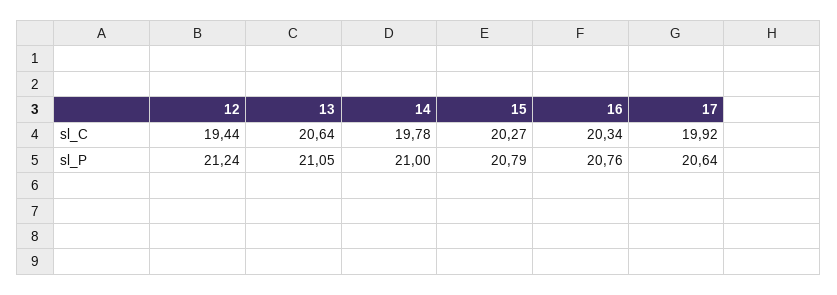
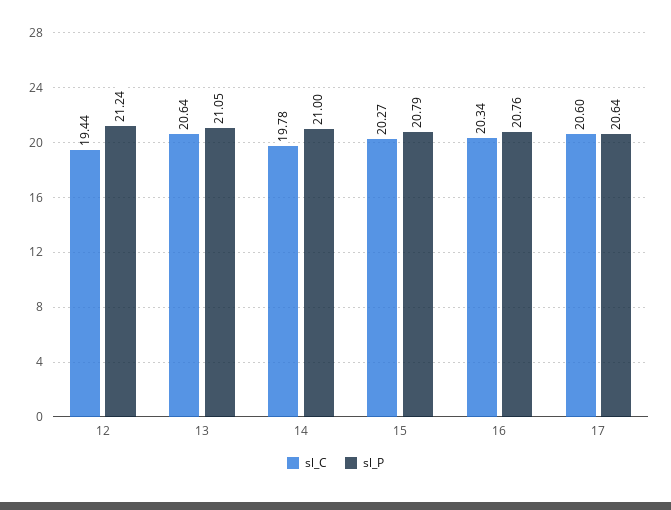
  {
    "sl_C": {
      "12": 19.44,
      "13": 20.64,
      "14": 19.78,
      "15": 20.27,
      "16": 20.34,
-     "17": 19.92
+     "17": 20.6
    },
    "sl_P": {
      "12": 21.24,
      "13": 21.05,
      "14": 21,
      "15": 20.79,
      "16": 20.76,
      "17": 20.64
    }
  }

